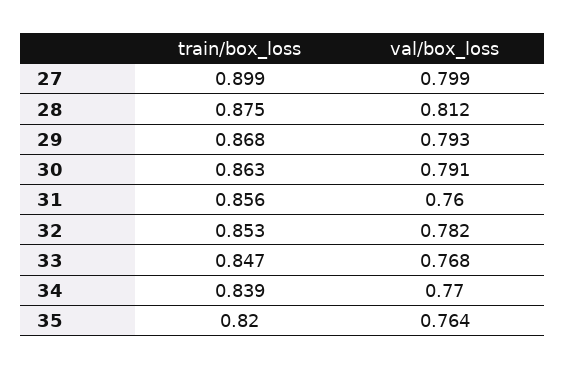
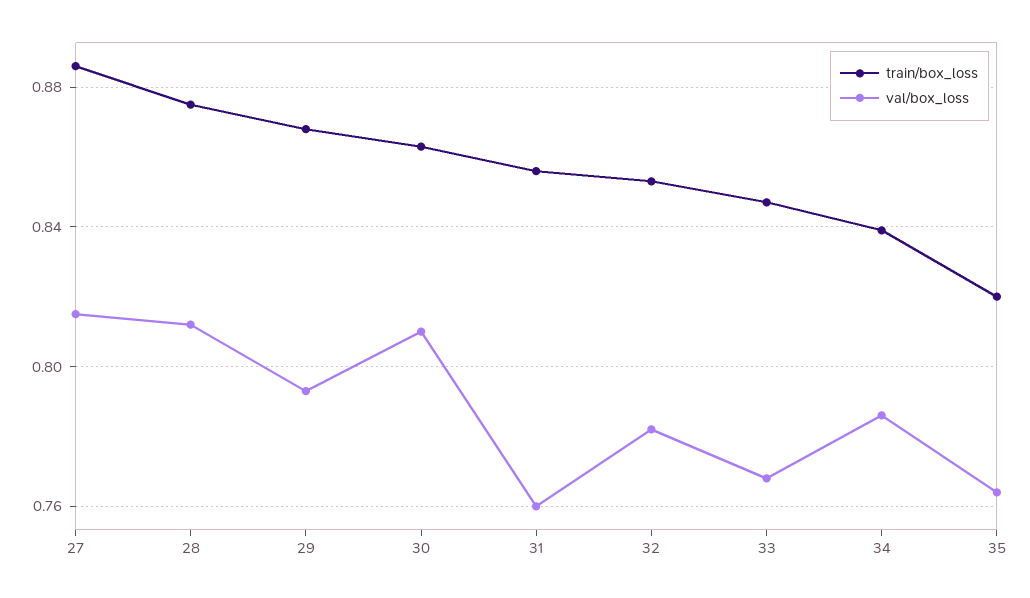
  {
    "train/box_loss": {
-     "27": 0.899,
+     "27": 0.885,
      "28": 0.875,
      "29": 0.868,
      "30": 0.863,
      "31": 0.856,
      "32": 0.853,
      "33": 0.847,
      "34": 0.839,
      "35": 0.82
    },
    "val/box_loss": {
-     "27": 0.799,
+     "27": 0.815,
      "28": 0.812,
      "29": 0.793,
-     "30": 0.791,
+     "30": 0.81,
      "31": 0.76,
      "32": 0.782,
      "33": 0.768,
-     "34": 0.77,
+     "34": 0.785,
      "35": 0.764
    }
  }

